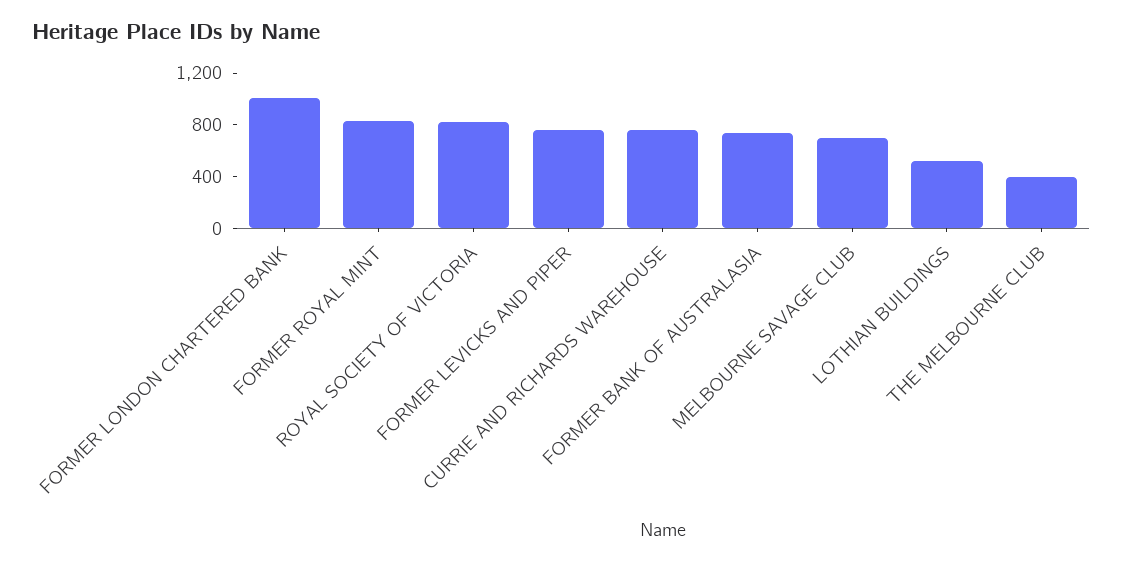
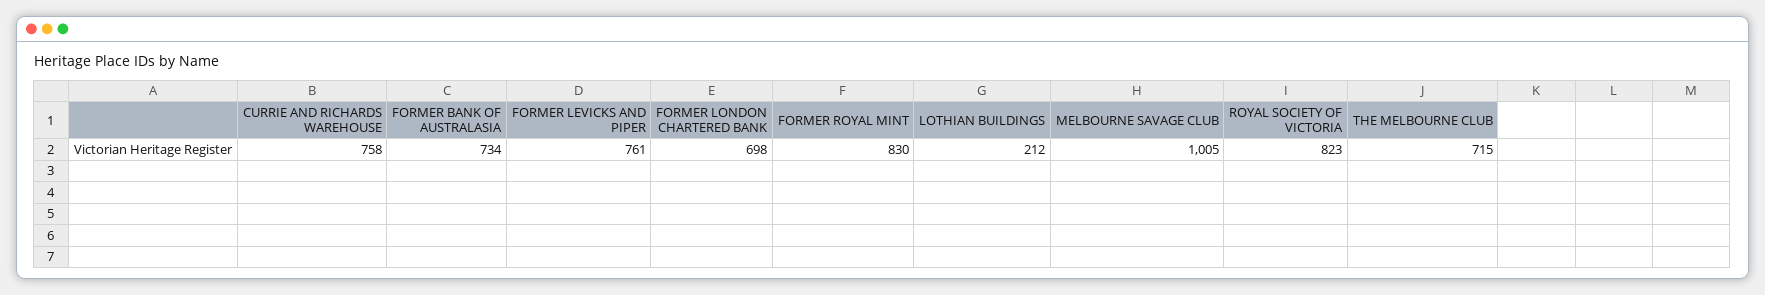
  {
-   "FORMER LONDON CHARTERED BANK": 1000,
+   "FORMER LONDON CHARTERED BANK": 698,
    "FORMER ROYAL MINT": 830,
    "ROYAL SOCIETY OF VICTORIA": 823,
    "FORMER LEVICKS AND PIPER": 761,
    "CURRIE AND RICHARDS WAREHOUSE": 758,
    "FORMER BANK OF AUSTRALASIA": 734,
-   "MELBOURNE SAVAGE CLUB": 700,
+   "MELBOURNE SAVAGE CLUB": 1005,
-   "LOTHIAN BUILDINGS": 500,
+   "LOTHIAN BUILDINGS": 212,
-   "THE MELBOURNE CLUB": 400
+   "THE MELBOURNE CLUB": 715
  }

